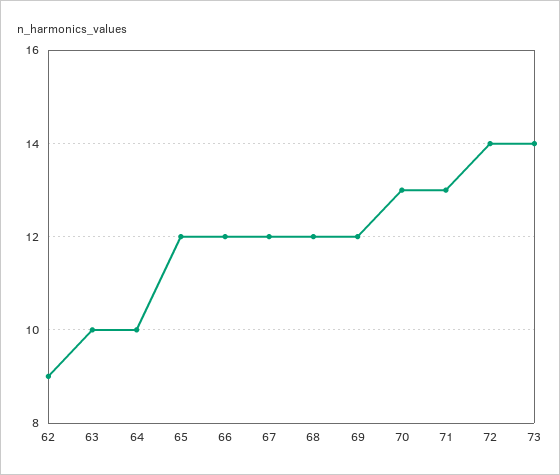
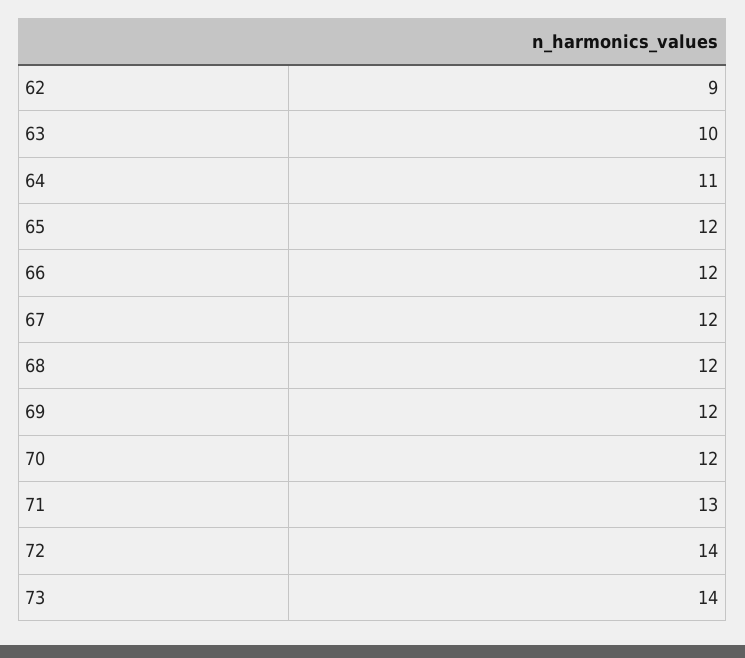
  {
    "62": 9,
    "63": 10,
-   "64": 10,
+   "64": 11,
    "65": 12,
    "66": 12,
    "67": 12,
    "68": 12,
    "69": 12,
-   "70": 13,
+   "70": 12,
    "71": 13,
    "72": 14,
    "73": 14
  }

